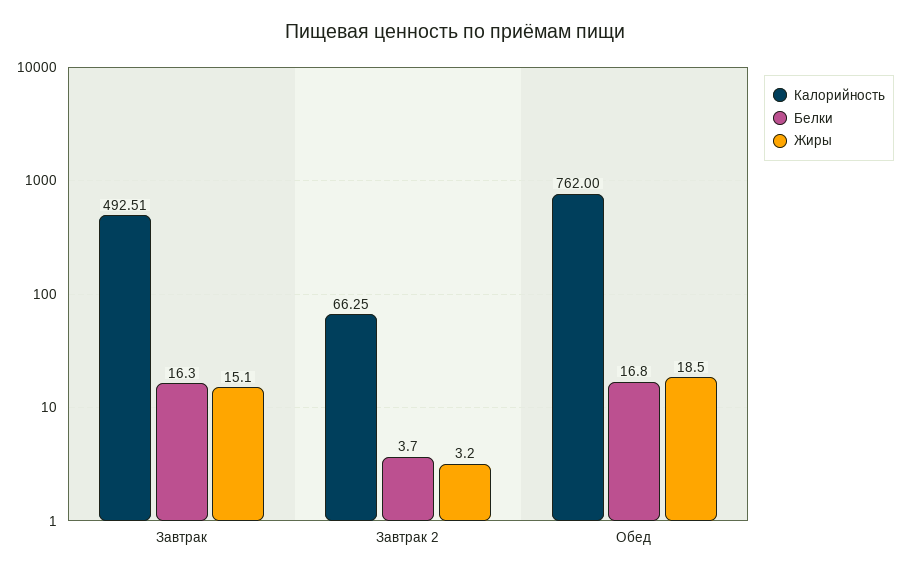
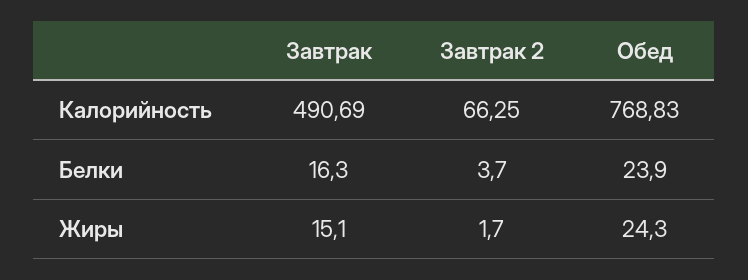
  {
    "Калорийность": {
-     "Завтрак": 492.51,
+     "Завтрак": 490.69,
      "Завтрак 2": 66.25,
-     "Обед": 762
+     "Обед": 768.83
    },
    "Белки": {
      "Завтрак": 16.3,
      "Завтрак 2": 3.7,
-     "Обед": 16.8
+     "Обед": 23.9
    },
    "Жиры": {
      "Завтрак": 15.1,
-     "Завтрак 2": 3.2,
+     "Завтрак 2": 1.7,
-     "Обед": 18.5
+     "Обед": 24.3
    }
  }

